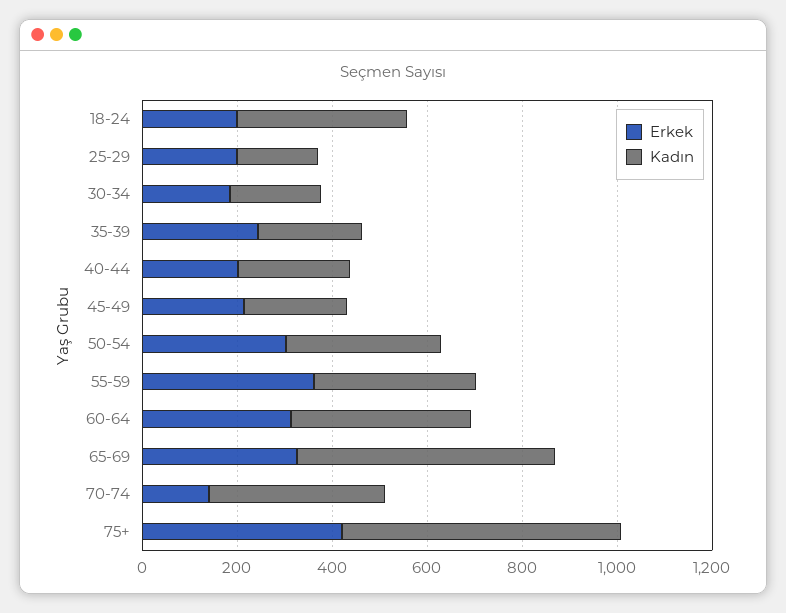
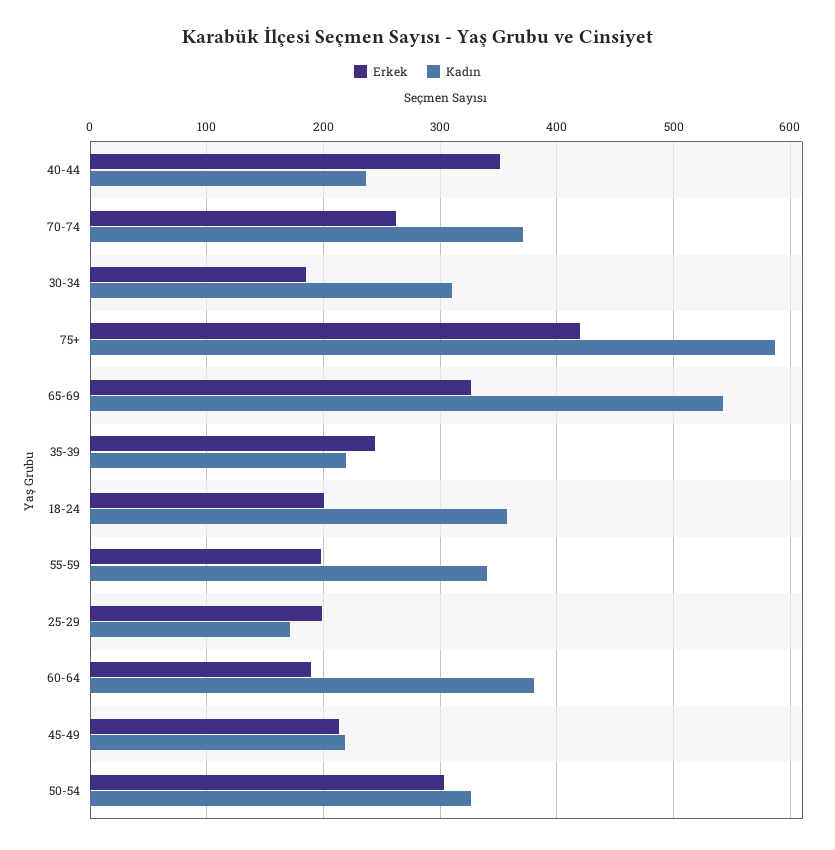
  {
    "Erkek": {
      "18-24": 200,
      "25-29": 200,
      "30-34": 190,
      "35-39": 240,
-     "40-44": 200,
+     "40-44": 350,
      "45-49": 210,
      "50-54": 300,
-     "55-59": 350,
+     "55-59": 200,
-     "60-64": 300,
+     "60-64": 190,
      "65-69": 330,
-     "70-74": 150,
+     "70-74": 260,
      "75+": 420
    },
    "Kadın": {
      "18-24": 360,
      "25-29": 170,
-     "30-34": 200,
+     "30-34": 310,
      "35-39": 220,
      "40-44": 240,
      "45-49": 220,
      "50-54": 330,
      "55-59": 340,
      "60-64": 380,
      "65-69": 540,
      "70-74": 370,
      "75+": 590
    }
  }

